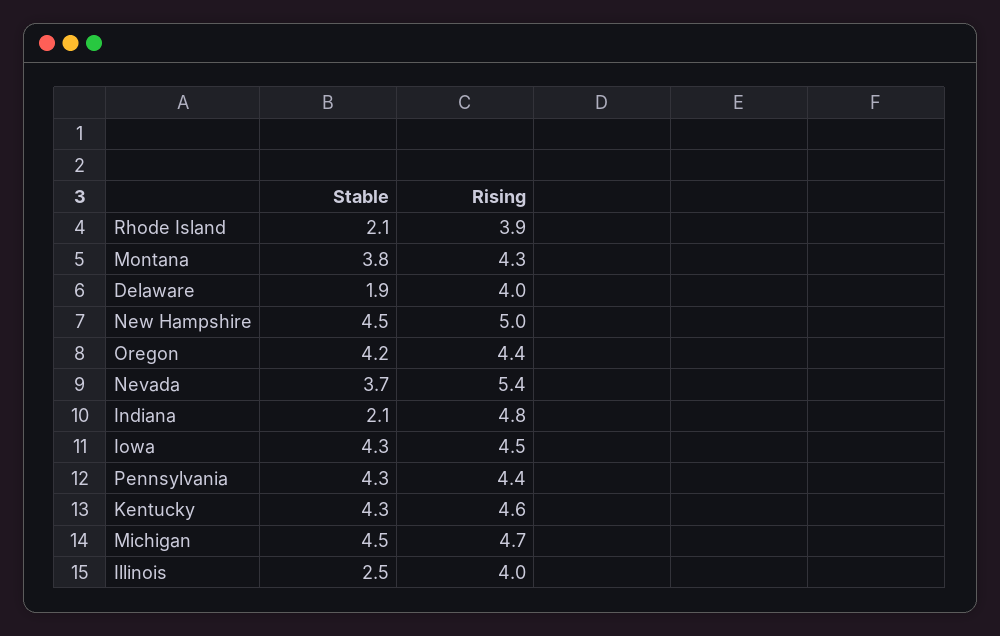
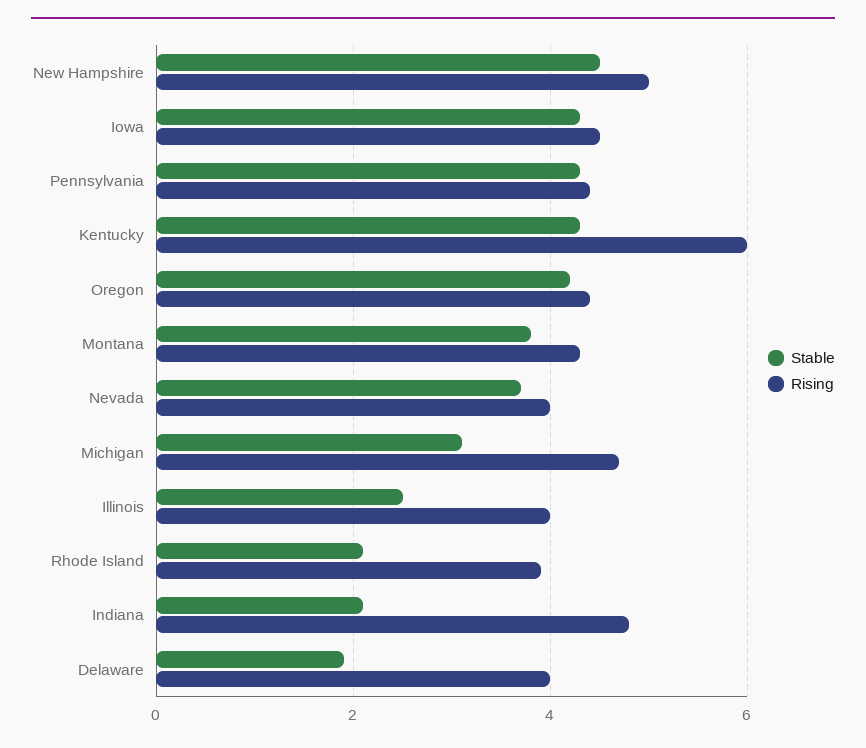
  {
    "Stable": {
      "Rhode Island": 2.1,
      "Montana": 3.8,
      "Delaware": 1.9,
      "New Hampshire": 4.5,
      "Oregon": 4.2,
      "Nevada": 3.7,
      "Indiana": 2.1,
      "Iowa": 4.3,
      "Pennsylvania": 4.3,
      "Kentucky": 4.3,
-     "Michigan": 4.5,
+     "Michigan": 3,
      "Illinois": 2.5
    },
    "Rising": {
      "Rhode Island": 3.9,
      "Montana": 4.3,
      "Delaware": 4,
      "New Hampshire": 5,
      "Oregon": 4.4,
-     "Nevada": 5.4,
+     "Nevada": 4,
      "Indiana": 4.8,
      "Iowa": 4.5,
      "Pennsylvania": 4.4,
-     "Kentucky": 4.6,
+     "Kentucky": 6,
      "Michigan": 4.7,
      "Illinois": 4
    }
  }

